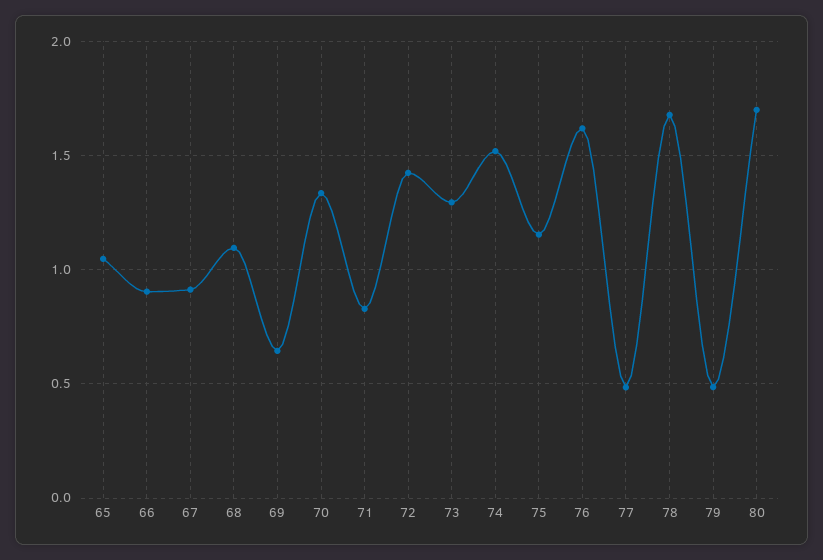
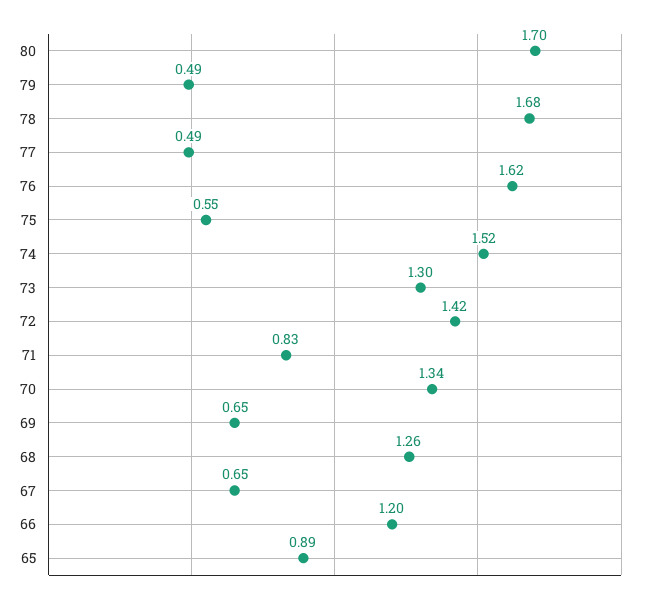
  {
-   "65": 1.05,
+   "65": 0.89,
-   "66": 0.9,
+   "66": 1.2,
-   "67": 0.9,
+   "67": 0.65,
-   "68": 1.1,
+   "68": 1.26,
    "69": 0.65,
    "70": 1.34,
    "71": 0.83,
    "72": 1.42,
    "73": 1.3,
    "74": 1.52,
-   "75": 1.15,
+   "75": 0.55,
    "76": 1.62,
    "77": 0.49,
    "78": 1.68,
    "79": 0.49,
    "80": 1.7
  }

